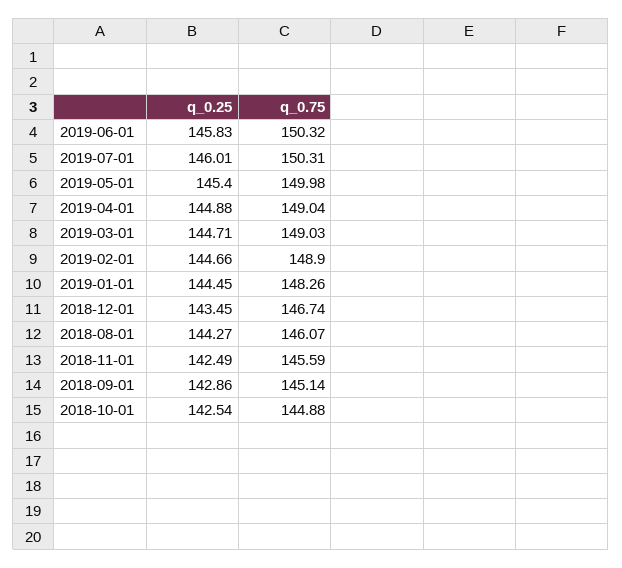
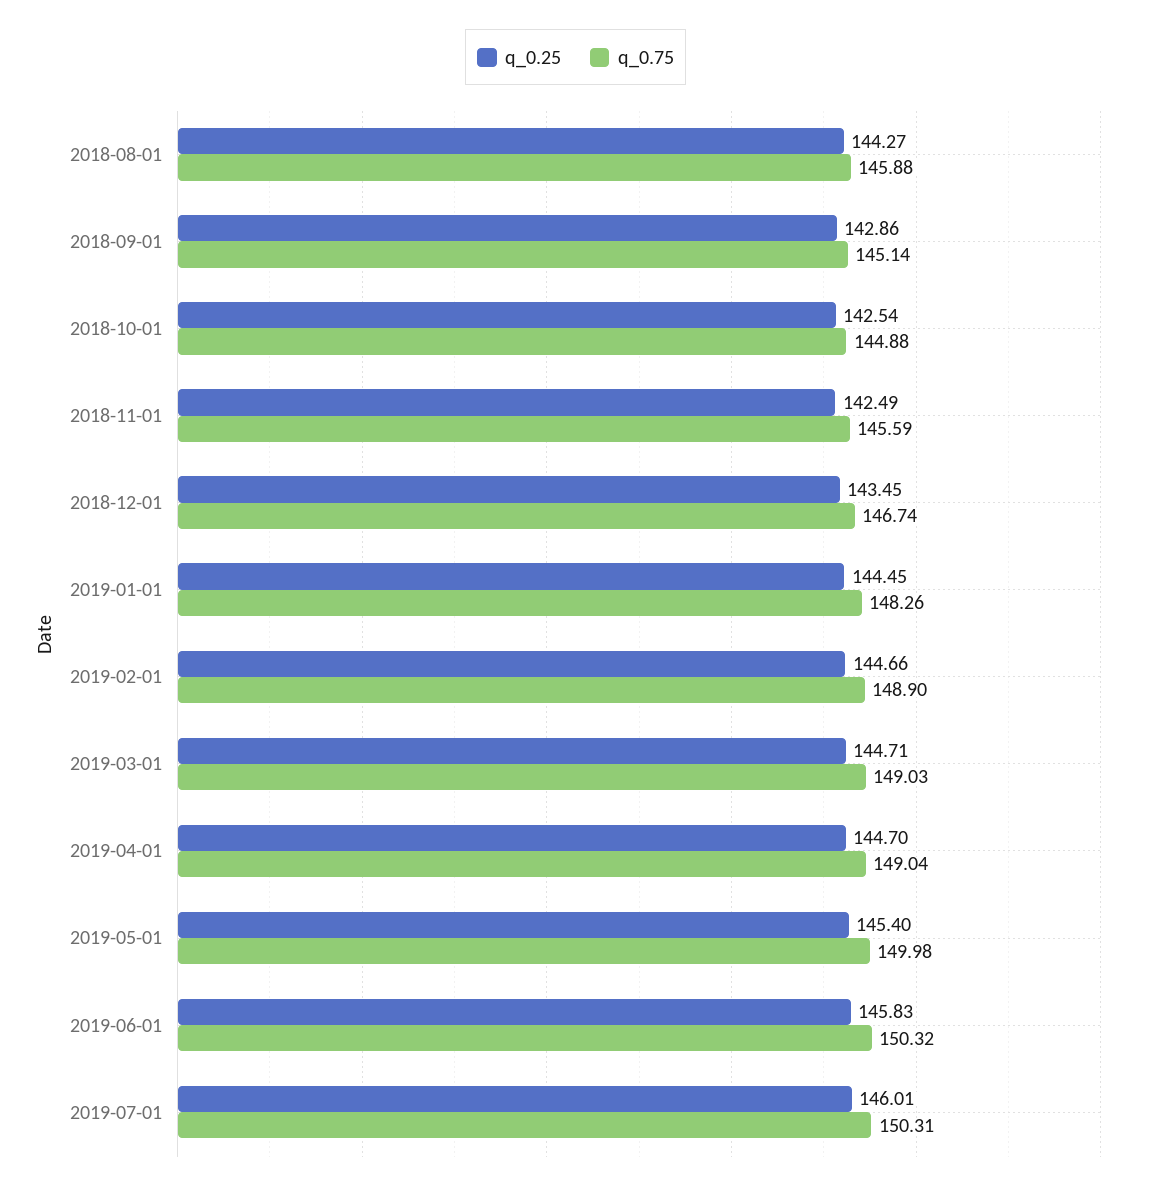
  {
    "q_0.25": {
      "2019-06-01": 145.83,
      "2019-07-01": 146.01,
      "2019-05-01": 145.4,
-     "2019-04-01": 144.88,
+     "2019-04-01": 144.7,
      "2019-03-01": 144.71,
      "2019-02-01": 144.66,
      "2019-01-01": 144.45,
      "2018-12-01": 143.45,
      "2018-08-01": 144.27,
      "2018-11-01": 142.49,
      "2018-09-01": 142.86,
      "2018-10-01": 142.54
    },
    "q_0.75": {
      "2019-06-01": 150.32,
      "2019-07-01": 150.31,
      "2019-05-01": 149.98,
      "2019-04-01": 149.04,
      "2019-03-01": 149.03,
      "2019-02-01": 148.9,
      "2019-01-01": 148.26,
      "2018-12-01": 146.74,
-     "2018-08-01": 146.07,
+     "2018-08-01": 145.88,
      "2018-11-01": 145.59,
      "2018-09-01": 145.14,
      "2018-10-01": 144.88
    }
  }

